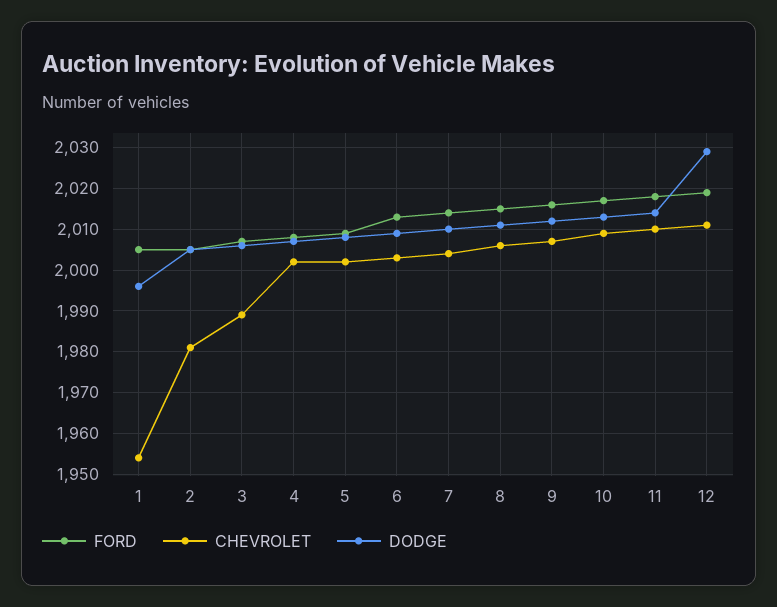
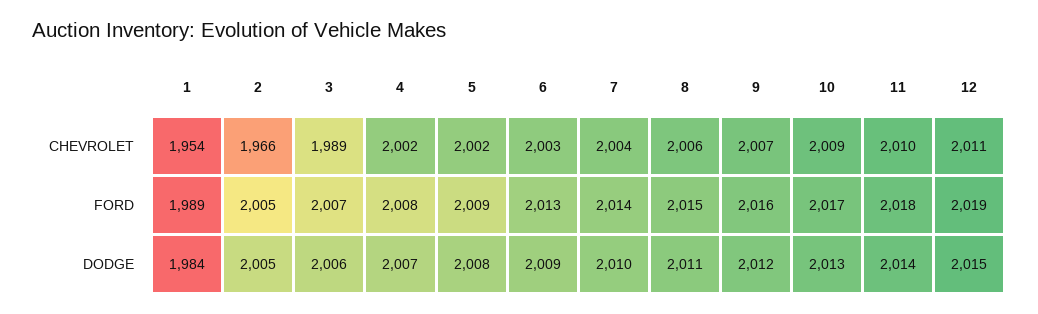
  {
    "FORD": {
-     "1": 2005,
+     "1": 1989,
      "2": 2005,
      "3": 2007,
      "4": 2008,
      "5": 2009,
      "6": 2013,
      "7": 2014,
      "8": 2015,
      "9": 2016,
      "10": 2017,
      "11": 2018,
      "12": 2019
    },
    "CHEVROLET": {
      "1": 1954,
-     "2": 1980,
+     "2": 1966,
      "3": 1989,
      "4": 2002,
      "5": 2002,
      "6": 2003,
      "7": 2004,
      "8": 2006,
      "9": 2007,
      "10": 2009,
      "11": 2010,
      "12": 2011
    },
    "DODGE": {
-     "1": 1995,
+     "1": 1984,
      "2": 2005,
      "3": 2006,
      "4": 2007,
      "5": 2008,
      "6": 2009,
      "7": 2010,
      "8": 2011,
      "9": 2012,
      "10": 2013,
      "11": 2014,
-     "12": 2030
+     "12": 2015
    }
  }

